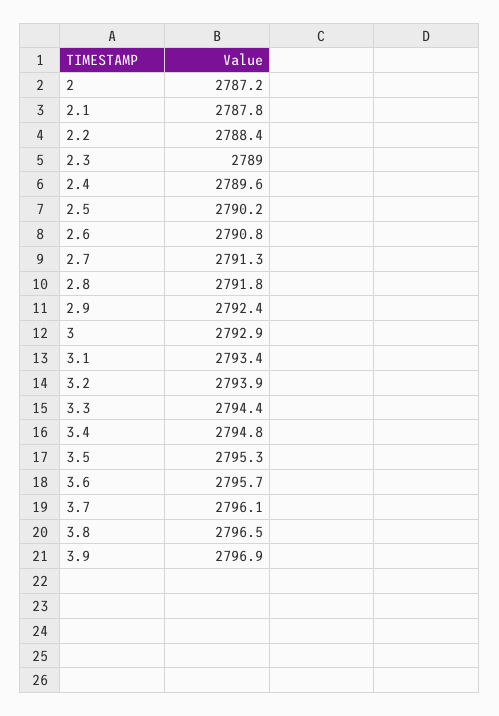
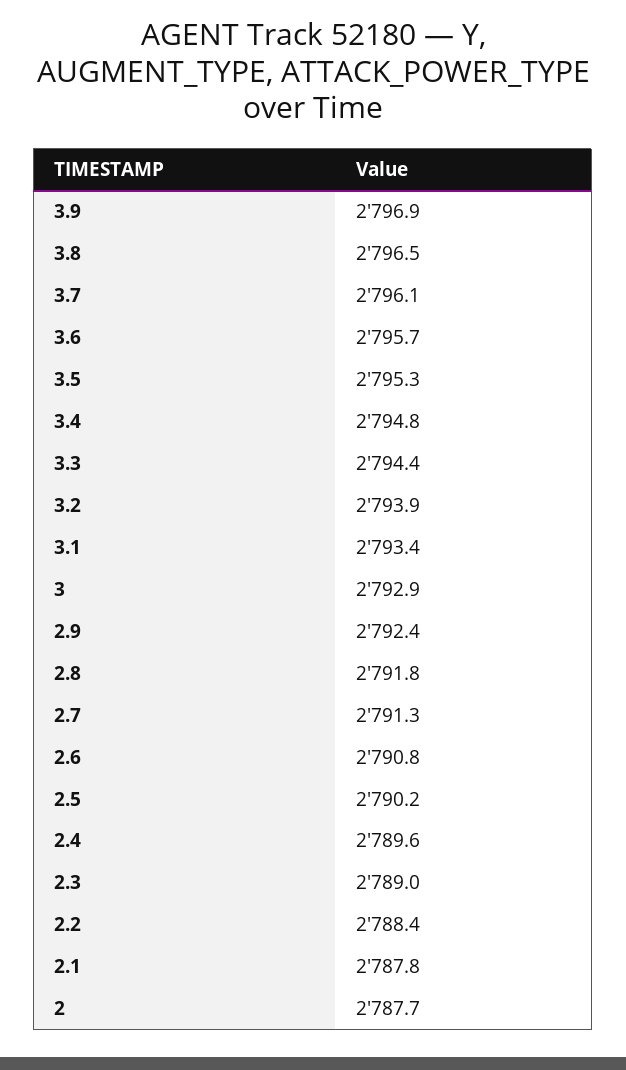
  {
-   "2": 2787.2,
+   "2": 2787.7,
    "2.1": 2787.8,
    "2.2": 2788.4,
    "2.3": 2789,
    "2.4": 2789.6,
    "2.5": 2790.2,
    "2.6": 2790.8,
    "2.7": 2791.3,
    "2.8": 2791.8,
    "2.9": 2792.4,
    "3": 2792.9,
    "3.1": 2793.4,
    "3.2": 2793.9,
    "3.3": 2794.4,
    "3.4": 2794.8,
    "3.5": 2795.3,
    "3.6": 2795.7,
    "3.7": 2796.1,
    "3.8": 2796.5,
    "3.9": 2796.9
  }

